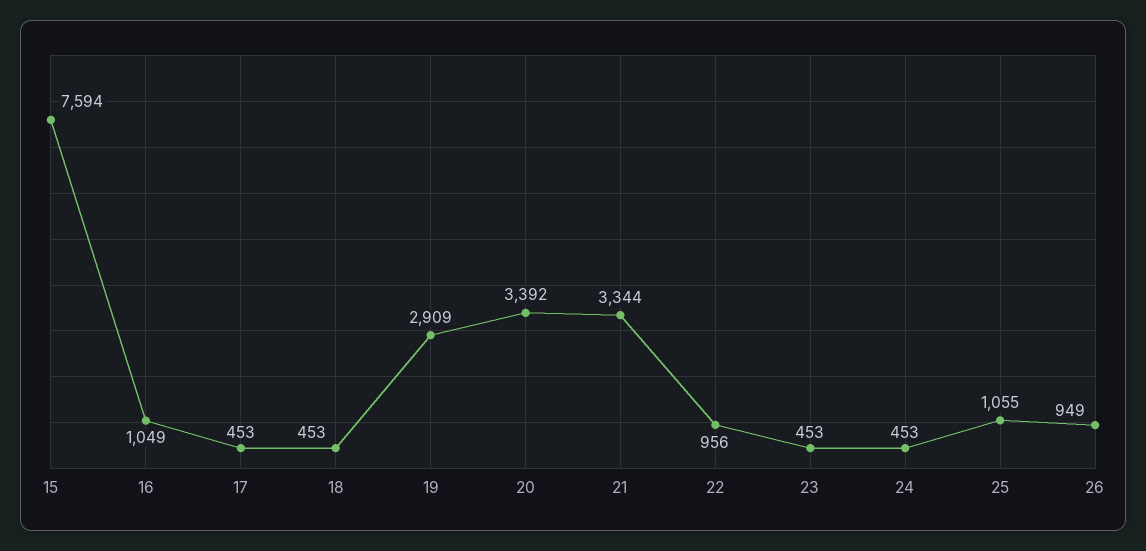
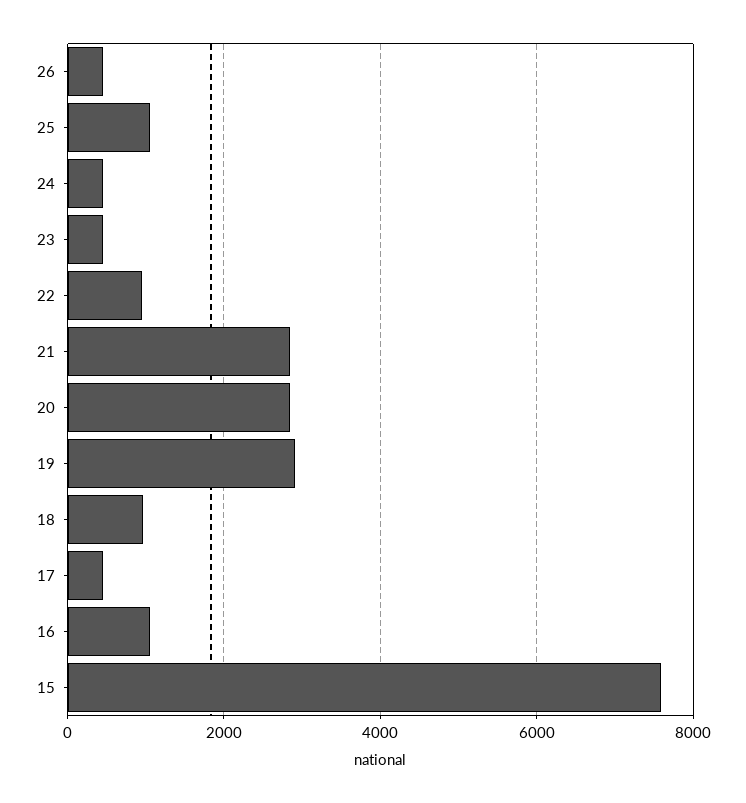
  {
    "15": 7594,
    "16": 1049,
    "17": 453,
-   "18": 453,
+   "18": 1000,
    "19": 2909,
-   "20": 3392,
+   "20": 2800,
-   "21": 3344,
+   "21": 2800,
    "22": 956,
    "23": 453,
    "24": 453,
    "25": 1055,
-   "26": 949
+   "26": 400
  }

